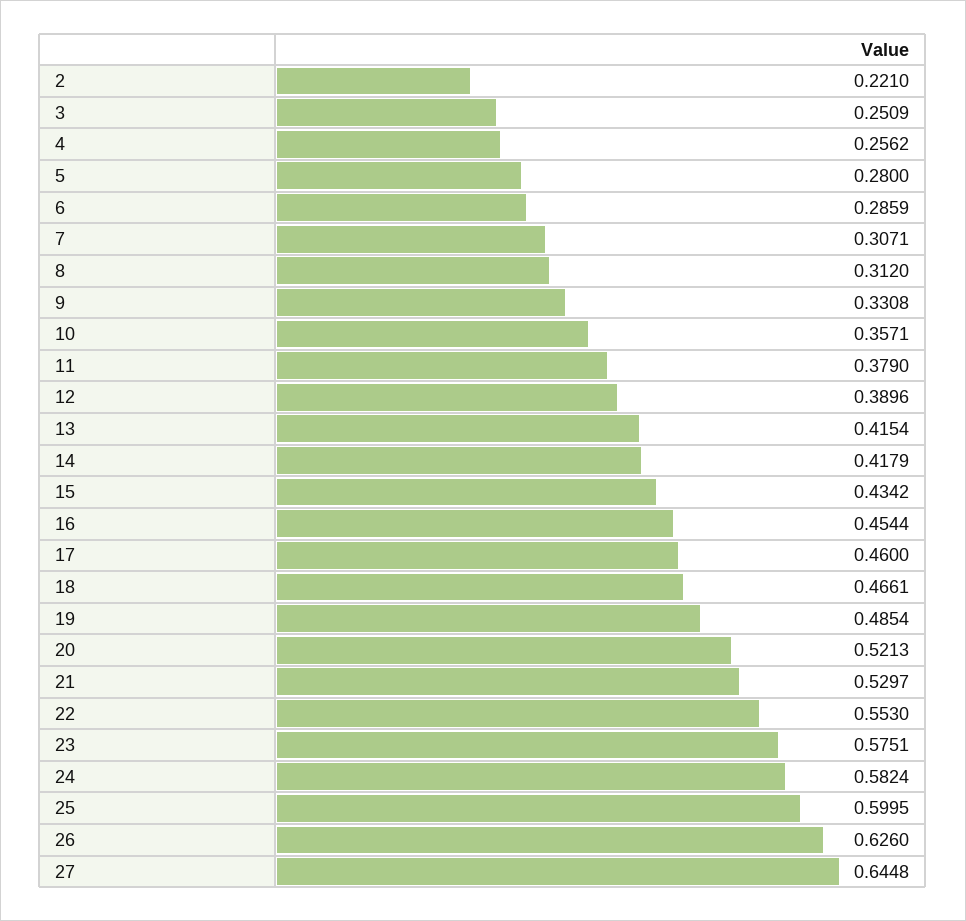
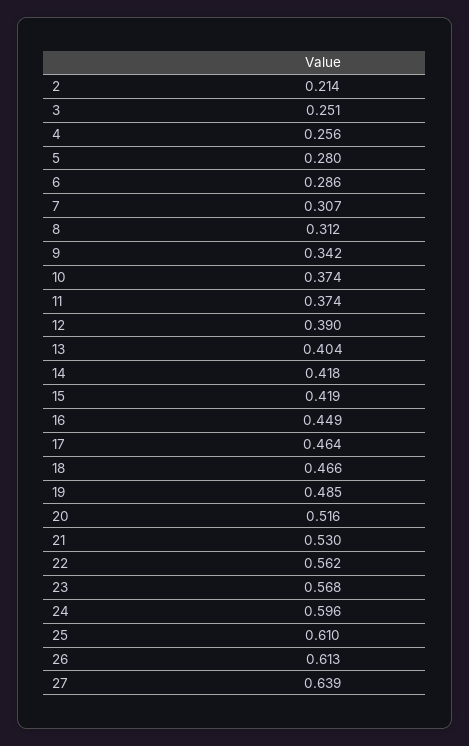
  {
-   "2": 0.221,
+   "2": 0.214,
    "3": 0.2509,
    "4": 0.2562,
    "5": 0.28,
    "6": 0.2859,
    "7": 0.3071,
    "8": 0.312,
-   "9": 0.3308,
+   "9": 0.342,
-   "10": 0.3571,
+   "10": 0.374,
-   "11": 0.379,
+   "11": 0.374,
    "12": 0.3896,
-   "13": 0.4154,
+   "13": 0.404,
    "14": 0.4179,
-   "15": 0.4342,
+   "15": 0.419,
-   "16": 0.4544,
+   "16": 0.449,
-   "17": 0.46,
+   "17": 0.464,
    "18": 0.4661,
    "19": 0.4854,
-   "20": 0.5213,
+   "20": 0.516,
    "21": 0.5297,
-   "22": 0.553,
+   "22": 0.562,
-   "23": 0.5751,
+   "23": 0.568,
-   "24": 0.5824,
+   "24": 0.596,
-   "25": 0.5995,
+   "25": 0.61,
-   "26": 0.626,
+   "26": 0.613,
-   "27": 0.6448
+   "27": 0.639
  }

